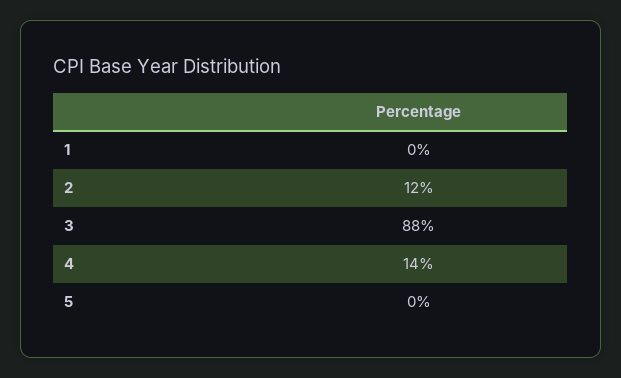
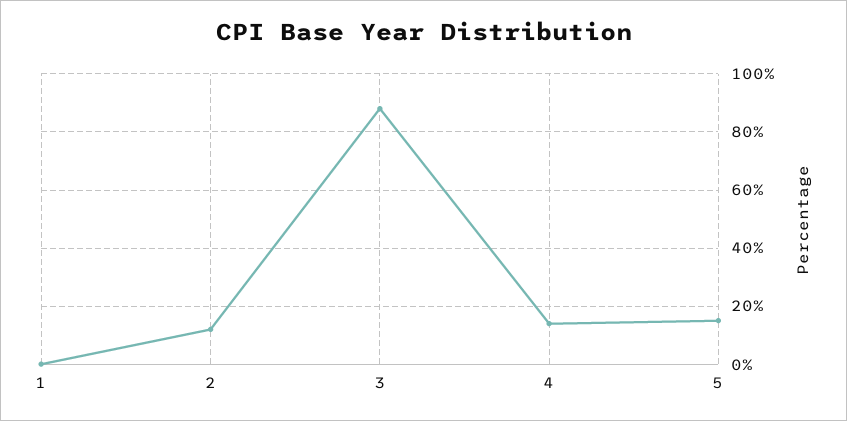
  {
    "1": 0,
    "2": 12,
    "3": 88,
    "4": 14,
-   "5": 0
+   "5": 15
  }

